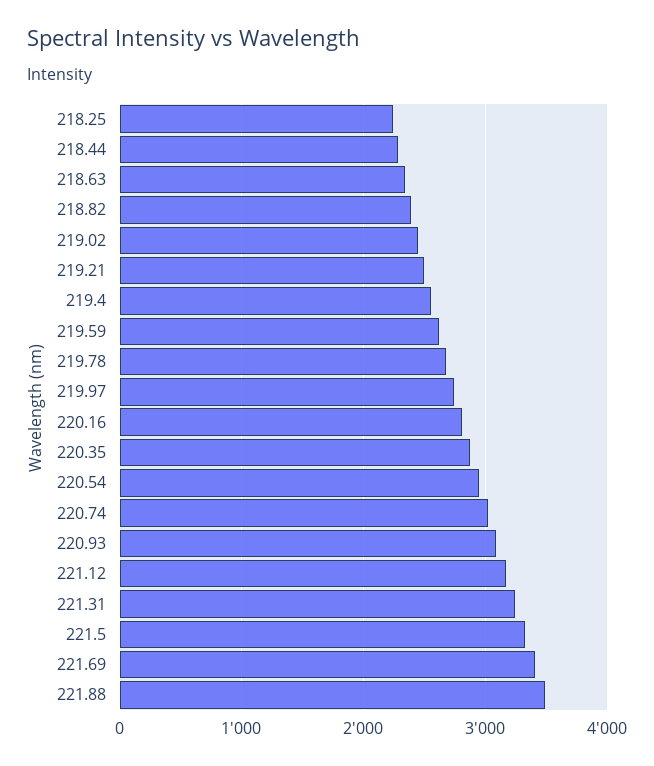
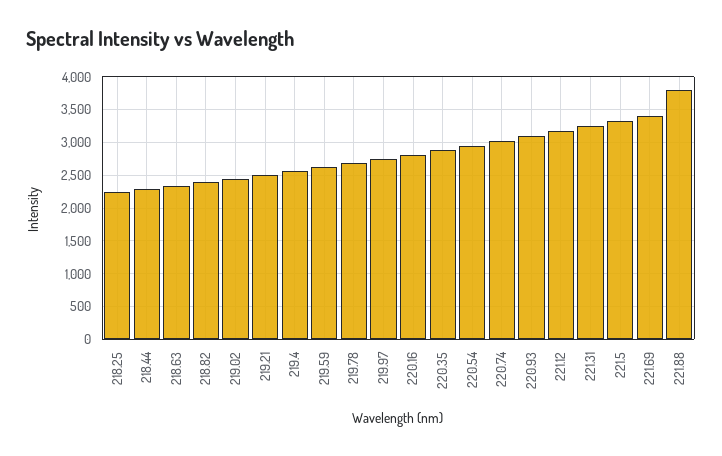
  {
    "218.25": 2200,
    "218.44": 2300,
    "218.63": 2300,
    "218.82": 2400,
    "219.02": 2400,
    "219.21": 2500,
    "219.4": 2600,
    "219.59": 2600,
    "219.78": 2700,
    "219.97": 2700,
    "220.16": 2800,
    "220.35": 2900,
    "220.54": 2900,
    "220.74": 3000,
    "220.93": 3100,
    "221.12": 3200,
    "221.31": 3200,
    "221.5": 3300,
    "221.69": 3400,
-   "221.88": 3500
+   "221.88": 3800
  }

